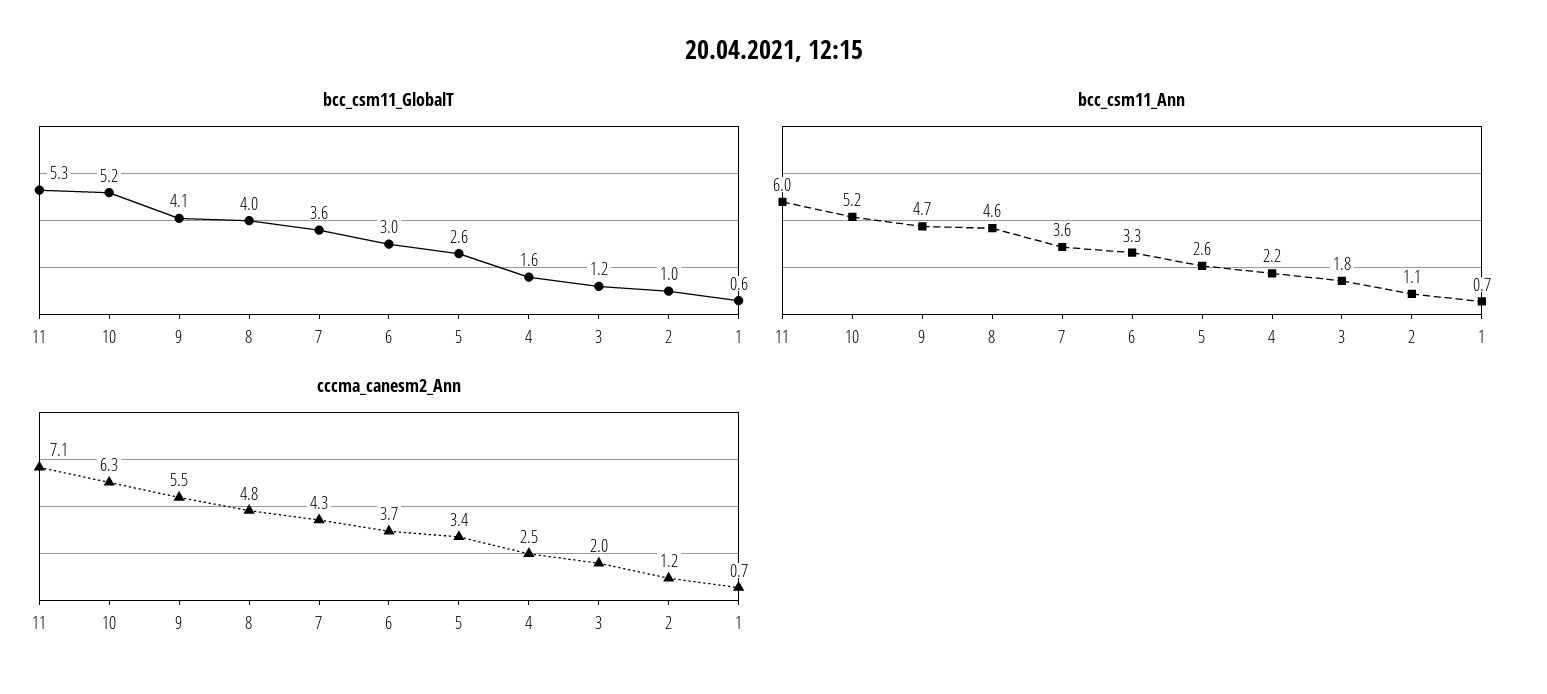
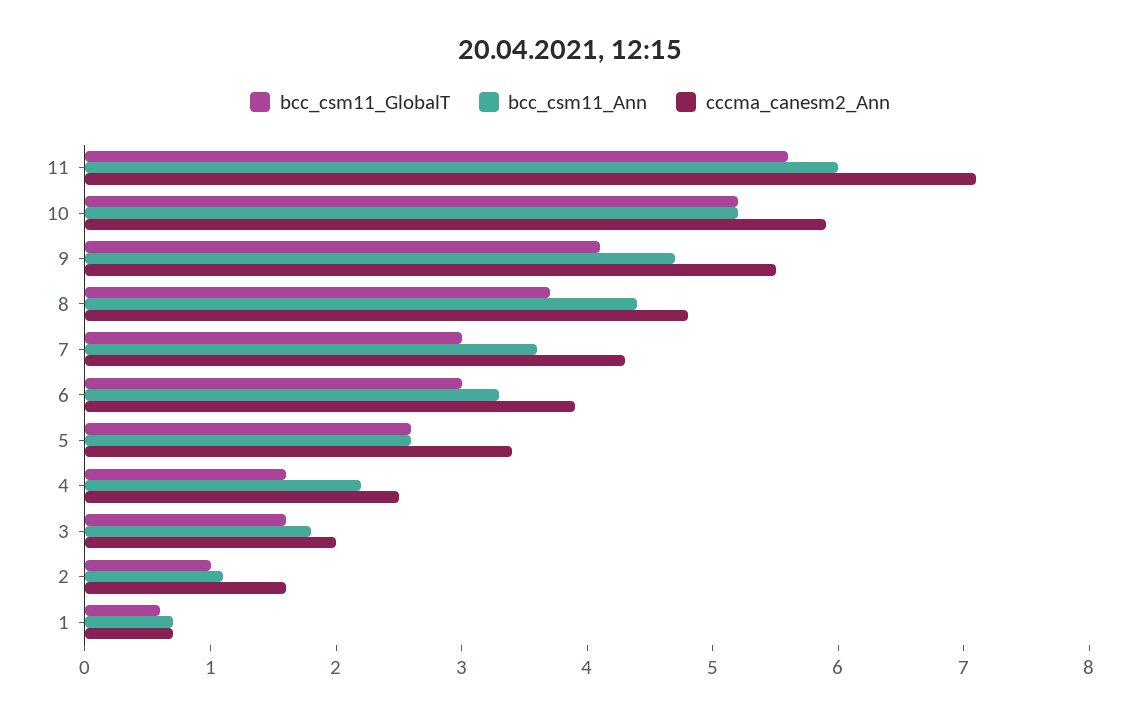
  {
    "bcc_csm11_GlobalT": {
-     "11": 5.3,
+     "11": 5.6,
      "10": 5.2,
      "9": 4.1,
-     "8": 4,
+     "8": 3.7,
-     "7": 3.6,
+     "7": 3,
      "6": 3,
      "5": 2.6,
      "4": 1.6,
-     "3": 1.2,
+     "3": 1.6,
      "2": 1,
      "1": 0.6
    },
    "bcc_csm11_Ann": {
      "11": 6,
      "10": 5.2,
      "9": 4.7,
-     "8": 4.6,
+     "8": 4.4,
      "7": 3.6,
      "6": 3.3,
      "5": 2.6,
      "4": 2.2,
      "3": 1.8,
      "2": 1.1,
      "1": 0.7
    },
    "cccma_canesm2_Ann": {
      "11": 7.1,
-     "10": 6.3,
+     "10": 5.9,
      "9": 5.5,
      "8": 4.8,
      "7": 4.3,
-     "6": 3.7,
+     "6": 3.9,
      "5": 3.4,
      "4": 2.5,
      "3": 2,
-     "2": 1.2,
+     "2": 1.6,
      "1": 0.7
    }
  }

